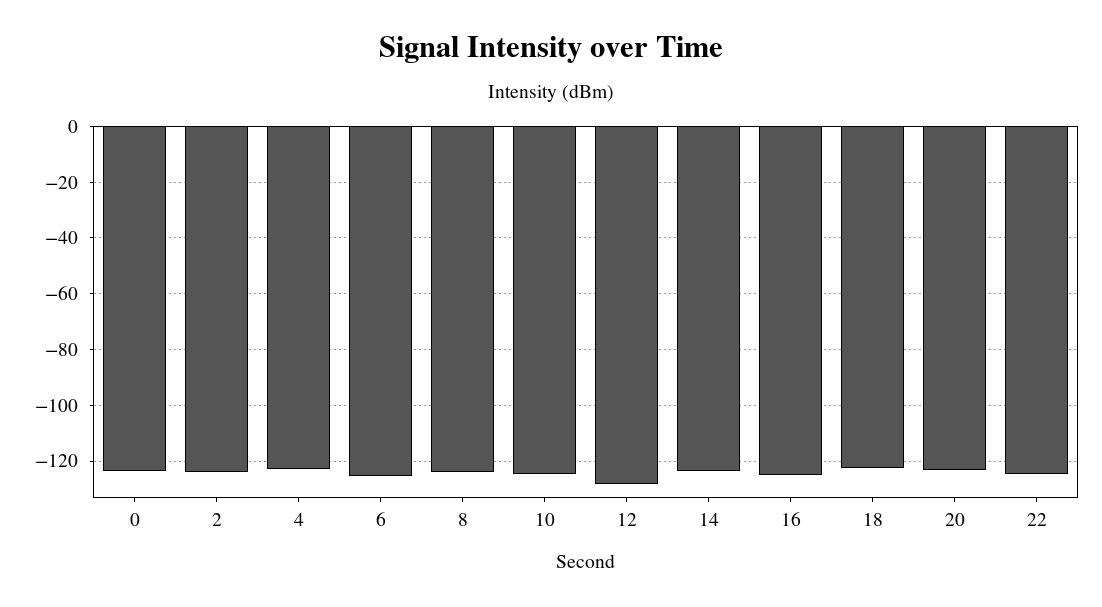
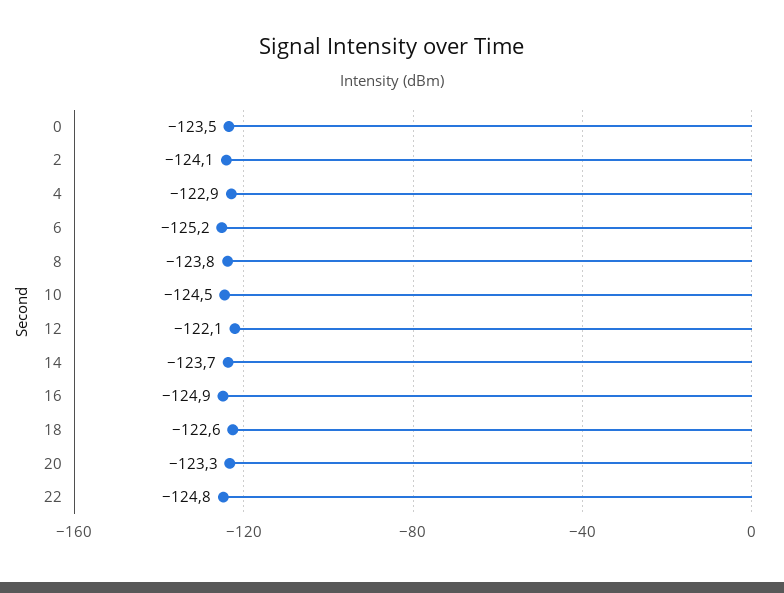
  {
    "0": -123.5,
    "2": -124.1,
    "4": -122.9,
    "6": -125.2,
    "8": -123.8,
    "10": -124.5,
-   "12": -127.5,
+   "12": -122.1,
    "14": -123.7,
    "16": -124.9,
    "18": -122.6,
    "20": -123.3,
    "22": -124.8
  }

